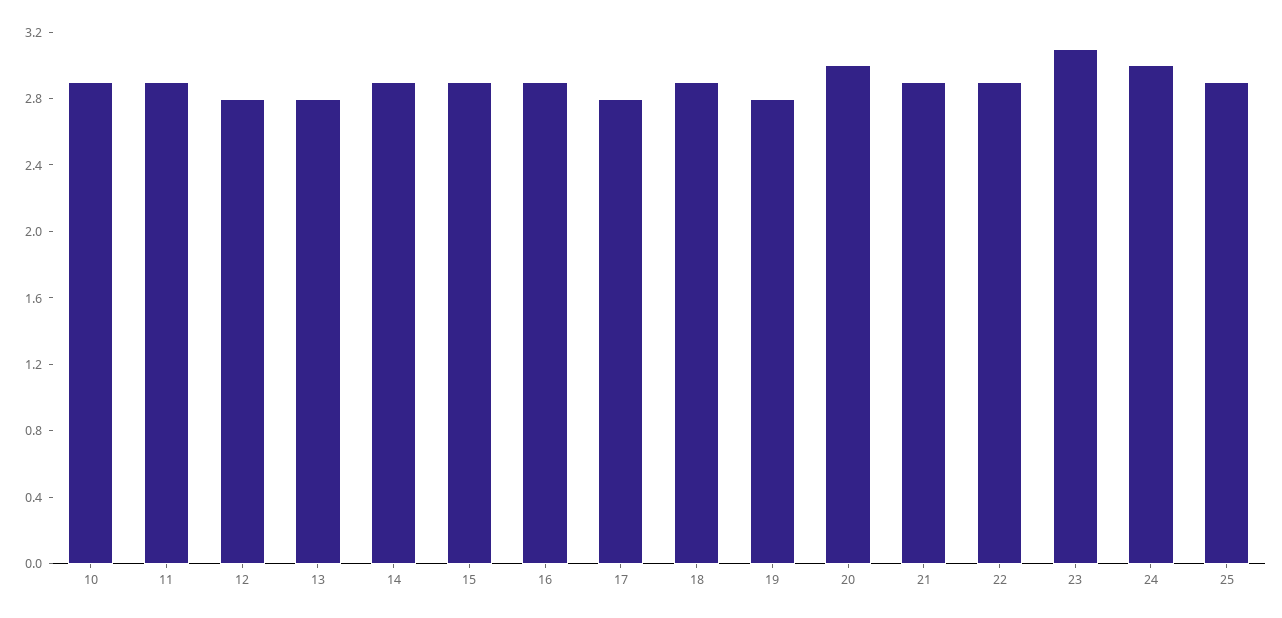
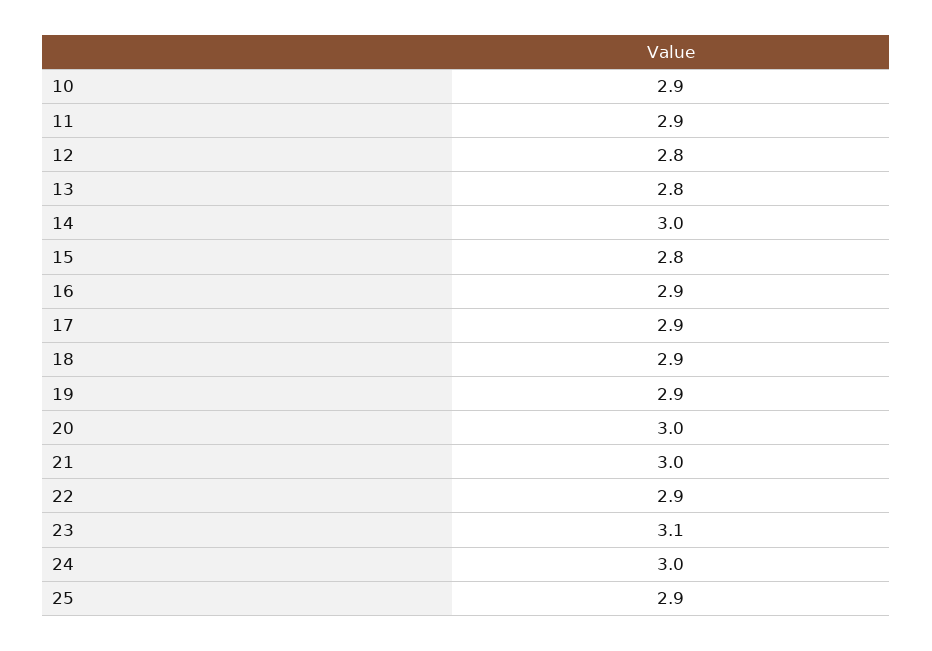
  {
    "10": 2.9,
    "11": 2.9,
    "12": 2.8,
    "13": 2.8,
-   "14": 2.9,
+   "14": 3,
-   "15": 2.9,
+   "15": 2.8,
    "16": 2.9,
-   "17": 2.8,
+   "17": 2.9,
    "18": 2.9,
-   "19": 2.8,
+   "19": 2.9,
    "20": 3,
-   "21": 2.9,
+   "21": 3,
    "22": 2.9,
    "23": 3.1,
    "24": 3,
    "25": 2.9
  }

